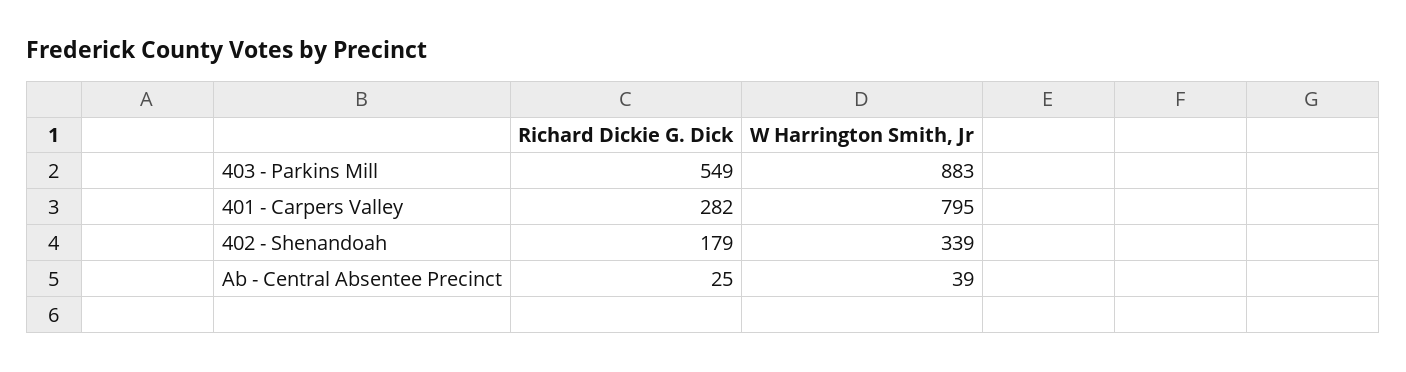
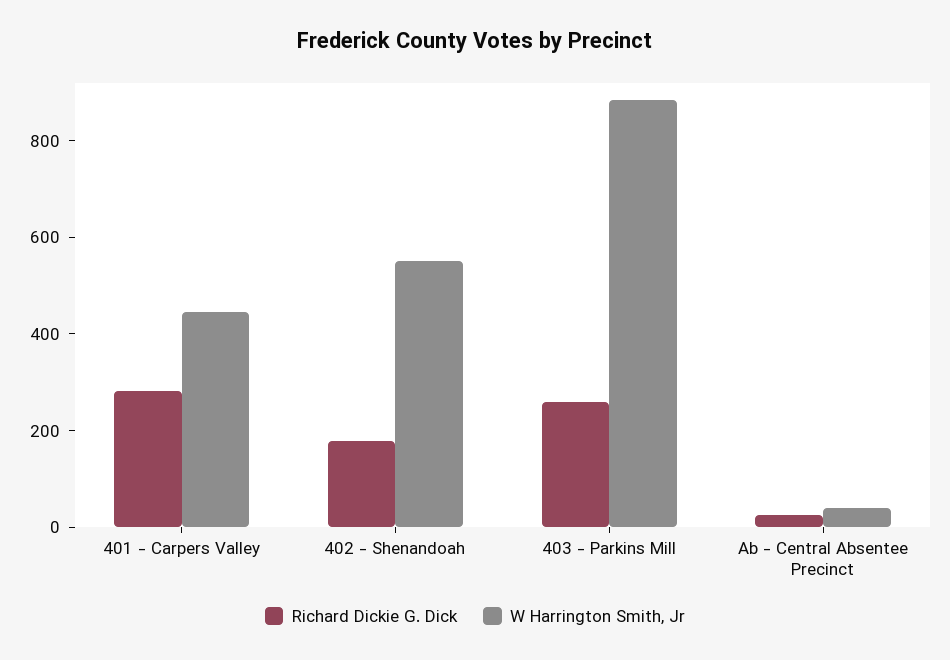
  {
    "Richard Dickie G. Dick": {
-     "403 - Parkins Mill": 549,
+     "403 - Parkins Mill": 250,
      "401 - Carpers Valley": 282,
      "402 - Shenandoah": 179,
      "Ab - Central Absentee Precinct": 25
    },
    "W Harrington Smith, Jr": {
      "403 - Parkins Mill": 883,
-     "401 - Carpers Valley": 795,
+     "401 - Carpers Valley": 450,
-     "402 - Shenandoah": 339,
+     "402 - Shenandoah": 550,
      "Ab - Central Absentee Precinct": 39
    }
  }

